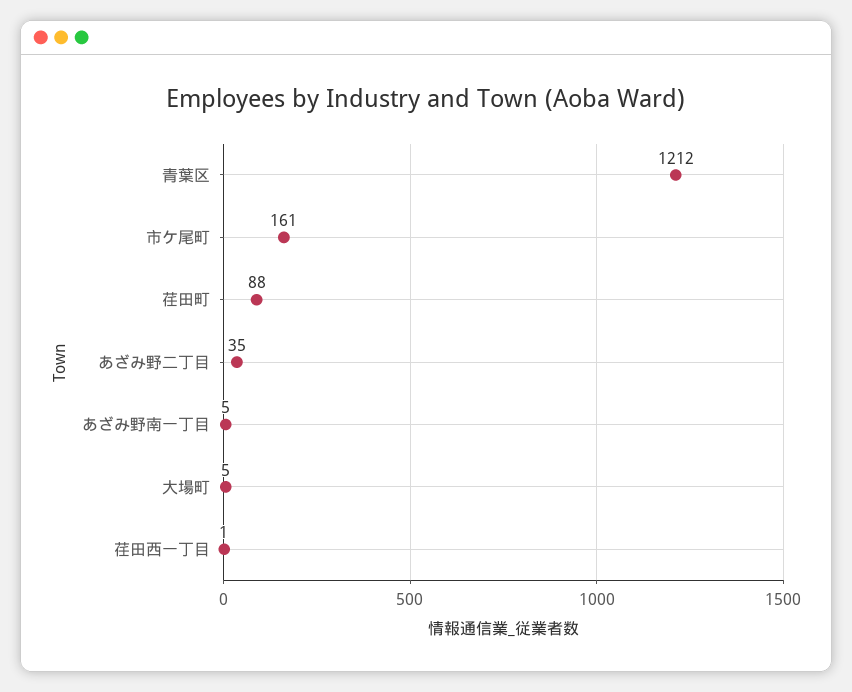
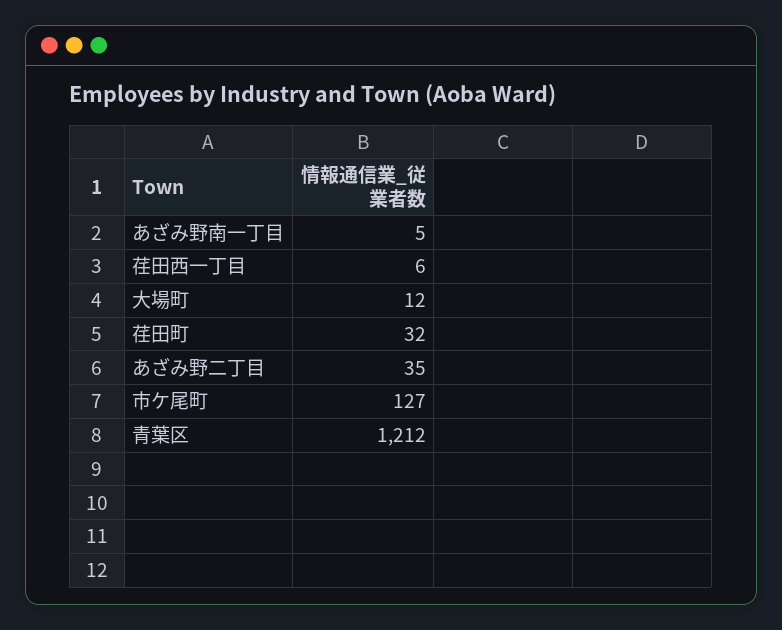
  {
    "青葉区": 1212,
-   "市ケ尾町": 161,
+   "市ケ尾町": 127,
-   "荏田町": 88,
+   "荏田町": 32,
    "あざみ野二丁目": 35,
    "あざみ野南一丁目": 5,
-   "大場町": 5,
+   "大場町": 12,
-   "荏田西一丁目": 1
+   "荏田西一丁目": 6
  }

